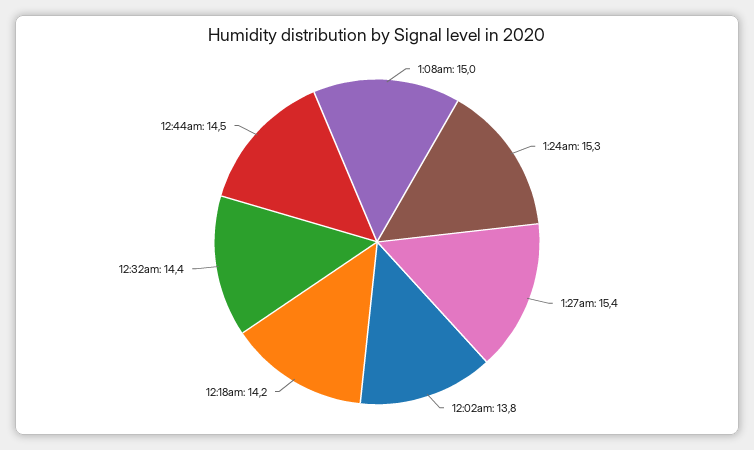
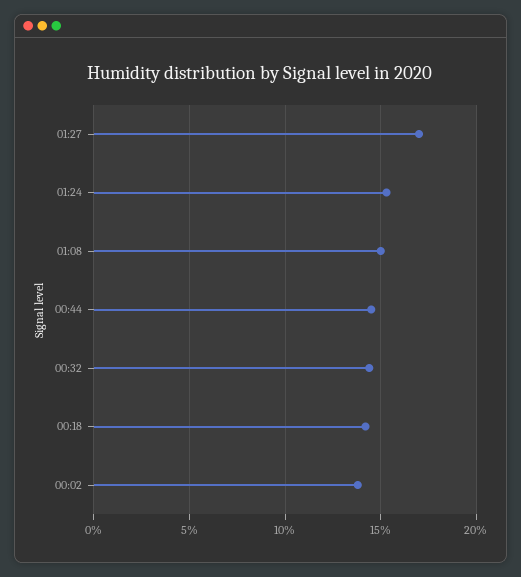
  {
    "1:08am": 15,
    "1:24am": 15.3,
-   "1:27am": 15.4,
+   "1:27am": 17,
    "12:02am": 13.8,
    "12:18am": 14.2,
    "12:32am": 14.4,
    "12:44am": 14.5
  }

